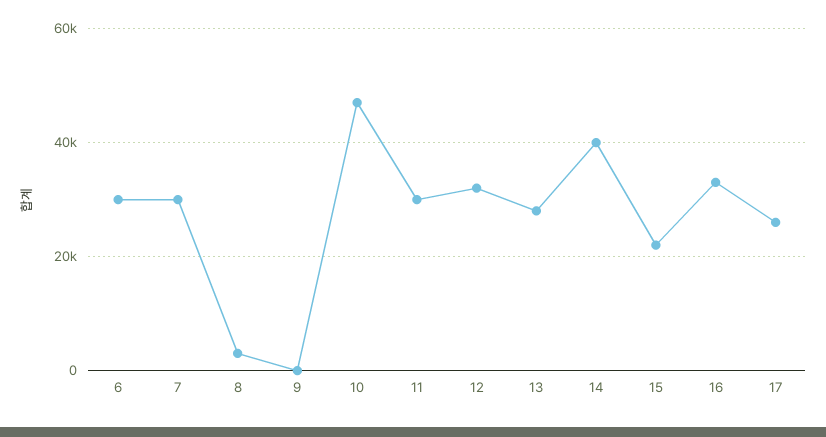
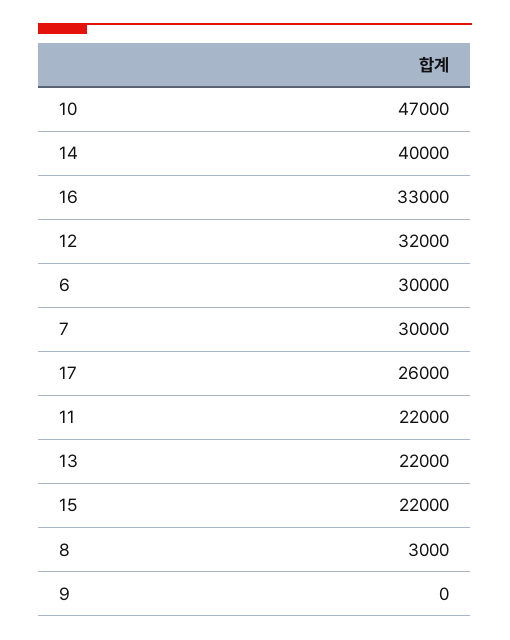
  {
    "6": 30000,
    "7": 30000,
    "8": 3000,
    "9": 0,
    "10": 47000,
-   "11": 30000,
+   "11": 22000,
    "12": 32000,
-   "13": 28000,
+   "13": 22000,
    "14": 40000,
    "15": 22000,
    "16": 33000,
    "17": 26000
  }

